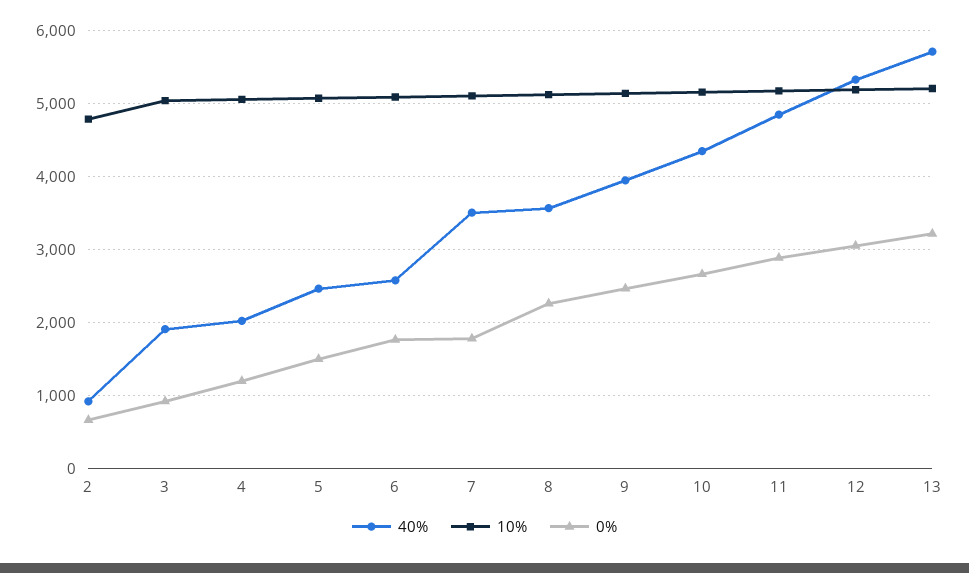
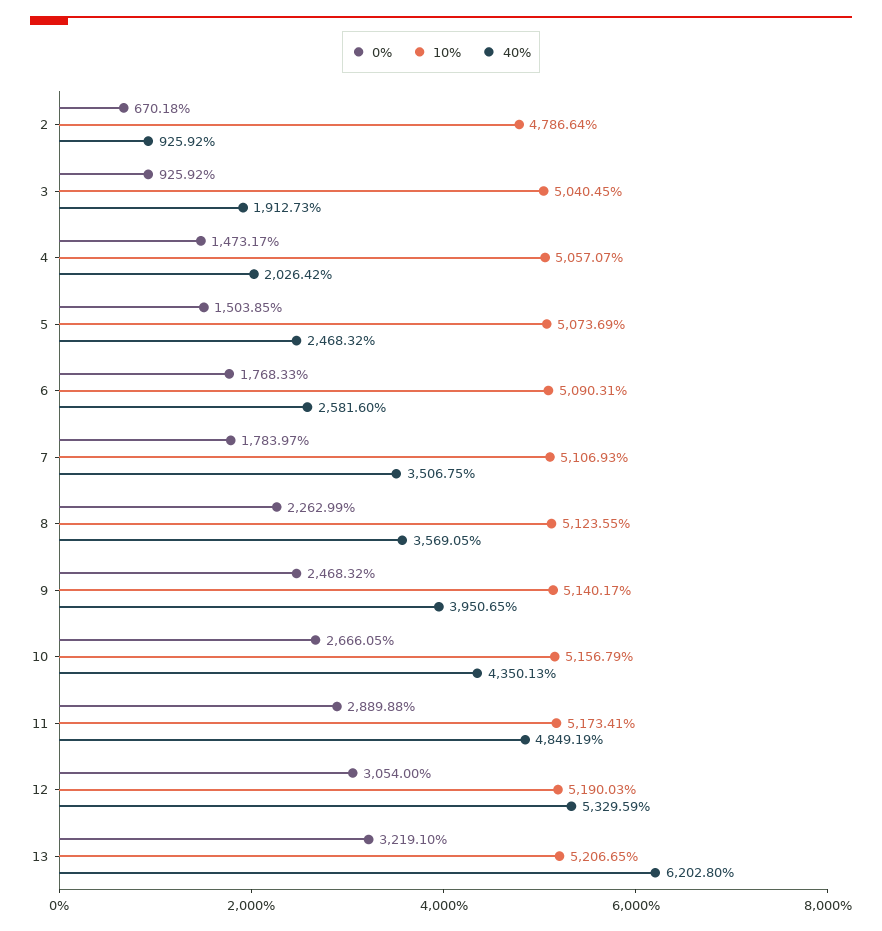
  {
    "40%": {
      "2": 925.92,
      "3": 1912.73,
      "4": 2026.42,
      "5": 2468.32,
      "6": 2581.6,
      "7": 3506.75,
      "8": 3569.05,
      "9": 3950.65,
      "10": 4350.13,
      "11": 4849.19,
      "12": 5329.59,
-     "13": 5700
+     "13": 6202.8
    },
    "10%": {
      "2": 4786.64,
      "3": 5040.45,
      "4": 5057.07,
      "5": 5073.69,
      "6": 5090.31,
      "7": 5106.93,
      "8": 5123.55,
      "9": 5140.17,
      "10": 5156.79,
      "11": 5173.41,
      "12": 5190.03,
      "13": 5206.65
    },
    "0%": {
      "2": 670.18,
      "3": 925.92,
-     "4": 1200,
+     "4": 1473.17,
      "5": 1503.85,
      "6": 1768.33,
      "7": 1783.97,
      "8": 2262.99,
      "9": 2468.32,
      "10": 2666.05,
      "11": 2889.88,
      "12": 3054,
      "13": 3219.1
    }
  }

